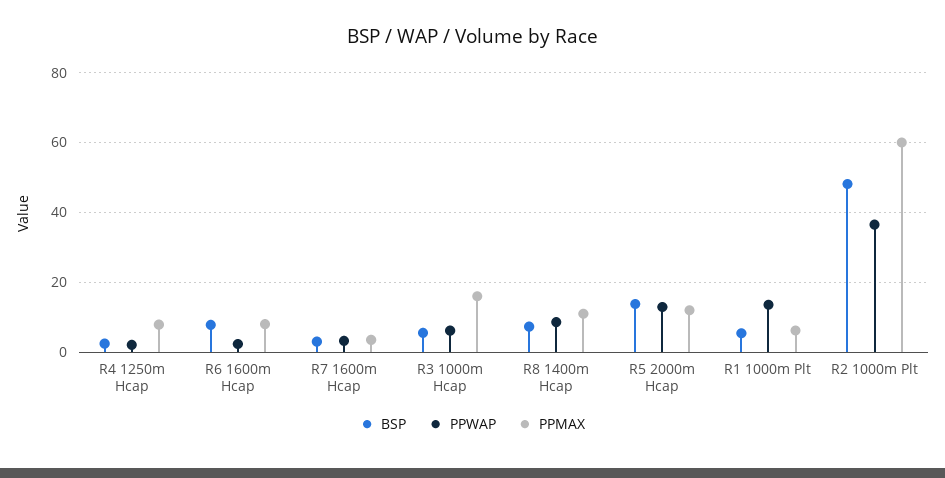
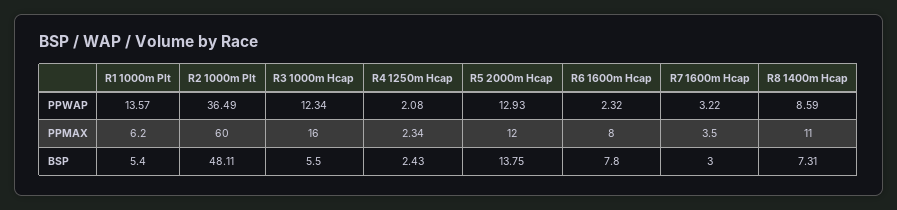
  {
    "BSP": {
      "R4 1250m Hcap": 2.43,
      "R6 1600m Hcap": 7.8,
      "R7 1600m Hcap": 3,
      "R3 1000m Hcap": 5.5,
      "R8 1400m Hcap": 7.31,
      "R5 2000m Hcap": 13.75,
      "R1 1000m Plt": 5.4,
      "R2 1000m Plt": 48.11
    },
    "PPWAP": {
      "R4 1250m Hcap": 2.08,
      "R6 1600m Hcap": 2.32,
      "R7 1600m Hcap": 3.22,
-     "R3 1000m Hcap": 6,
+     "R3 1000m Hcap": 12.34,
      "R8 1400m Hcap": 8.59,
      "R5 2000m Hcap": 12.93,
      "R1 1000m Plt": 13.57,
      "R2 1000m Plt": 36.49
    },
    "PPMAX": {
-     "R4 1250m Hcap": 8,
+     "R4 1250m Hcap": 2.34,
      "R6 1600m Hcap": 8,
      "R7 1600m Hcap": 3.5,
      "R3 1000m Hcap": 16,
      "R8 1400m Hcap": 11,
      "R5 2000m Hcap": 12,
      "R1 1000m Plt": 6.2,
      "R2 1000m Plt": 60
    }
  }

